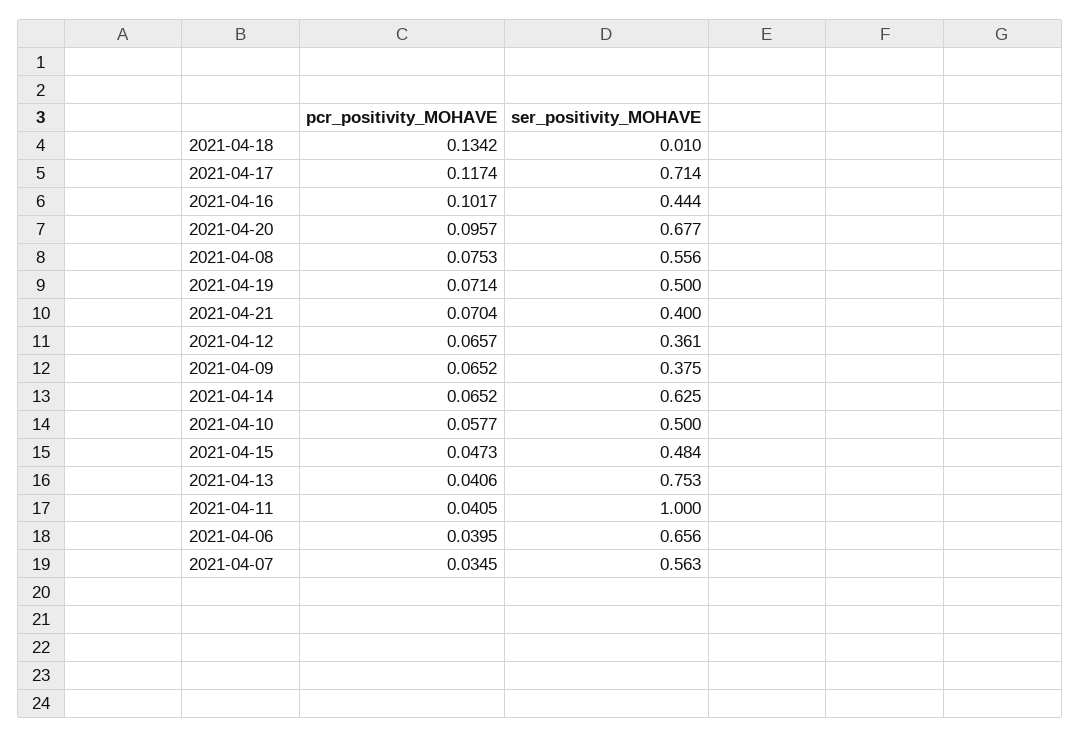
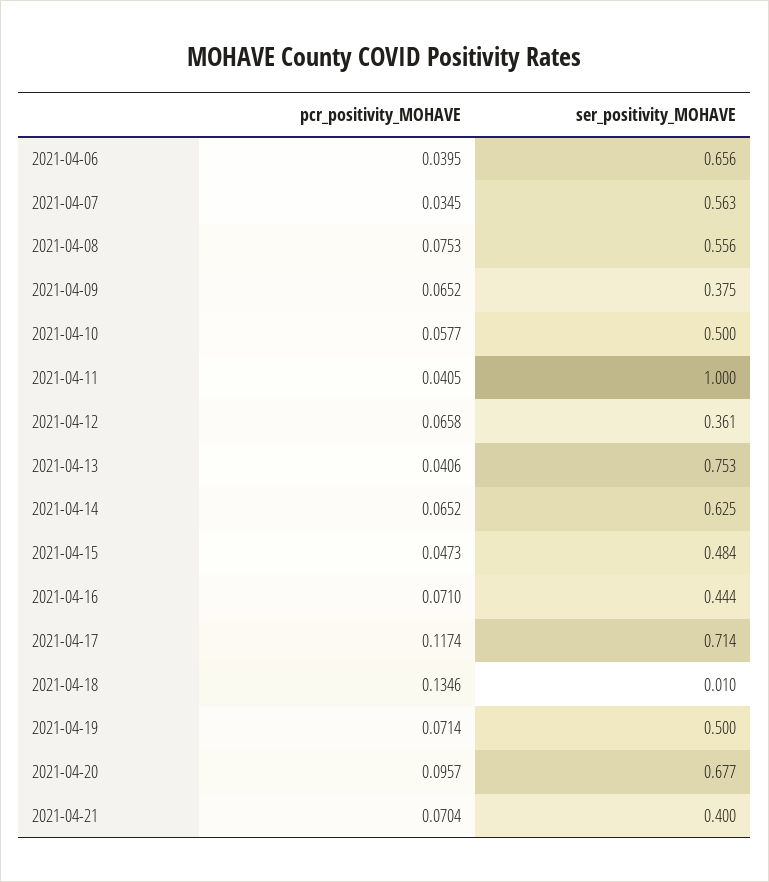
  {
    "pcr_positivity_MOHAVE": {
-     "2021-04-18": 0.1342,
+     "2021-04-18": 0.1346,
      "2021-04-17": 0.1174,
-     "2021-04-16": 0.1017,
+     "2021-04-16": 0.071,
      "2021-04-20": 0.0957,
      "2021-04-08": 0.0753,
      "2021-04-19": 0.0714,
      "2021-04-21": 0.0704,
-     "2021-04-12": 0.0657,
+     "2021-04-12": 0.0658,
      "2021-04-09": 0.0652,
      "2021-04-14": 0.0652,
      "2021-04-10": 0.0577,
      "2021-04-15": 0.0473,
      "2021-04-13": 0.0406,
      "2021-04-11": 0.0405,
      "2021-04-06": 0.0395,
      "2021-04-07": 0.0345
    },
    "ser_positivity_MOHAVE": {
      "2021-04-18": 0.01,
      "2021-04-17": 0.714,
      "2021-04-16": 0.444,
      "2021-04-20": 0.677,
      "2021-04-08": 0.556,
      "2021-04-19": 0.5,
      "2021-04-21": 0.4,
      "2021-04-12": 0.361,
      "2021-04-09": 0.375,
      "2021-04-14": 0.625,
      "2021-04-10": 0.5,
      "2021-04-15": 0.484,
      "2021-04-13": 0.753,
      "2021-04-11": 1,
      "2021-04-06": 0.656,
      "2021-04-07": 0.563
    }
  }

